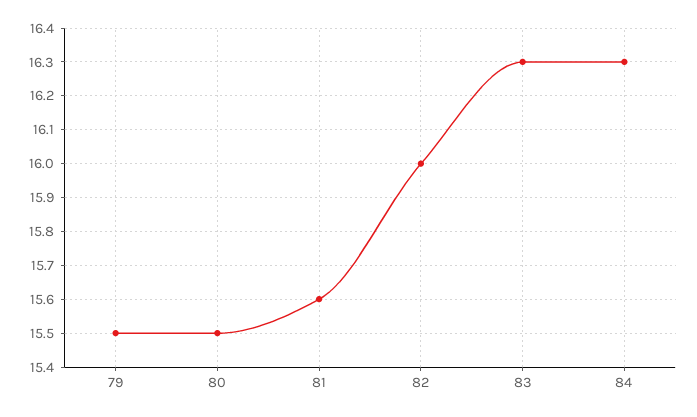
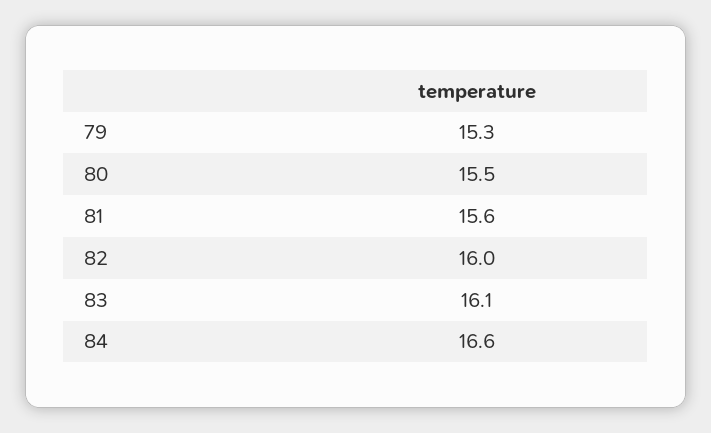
  {
-   "79": 15.5,
+   "79": 15.3,
    "80": 15.5,
    "81": 15.6,
    "82": 16,
-   "83": 16.3,
+   "83": 16.1,
-   "84": 16.3
+   "84": 16.6
  }

